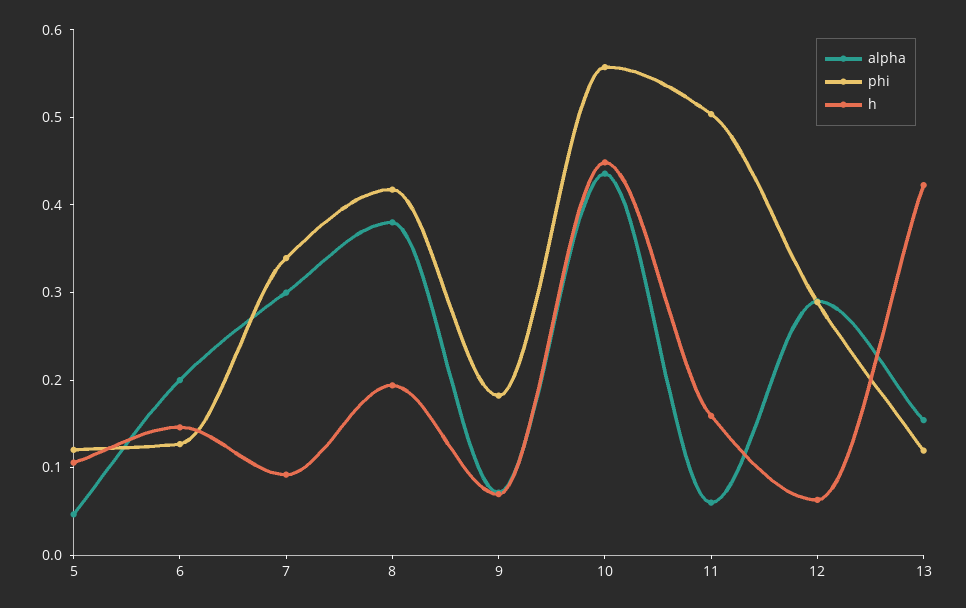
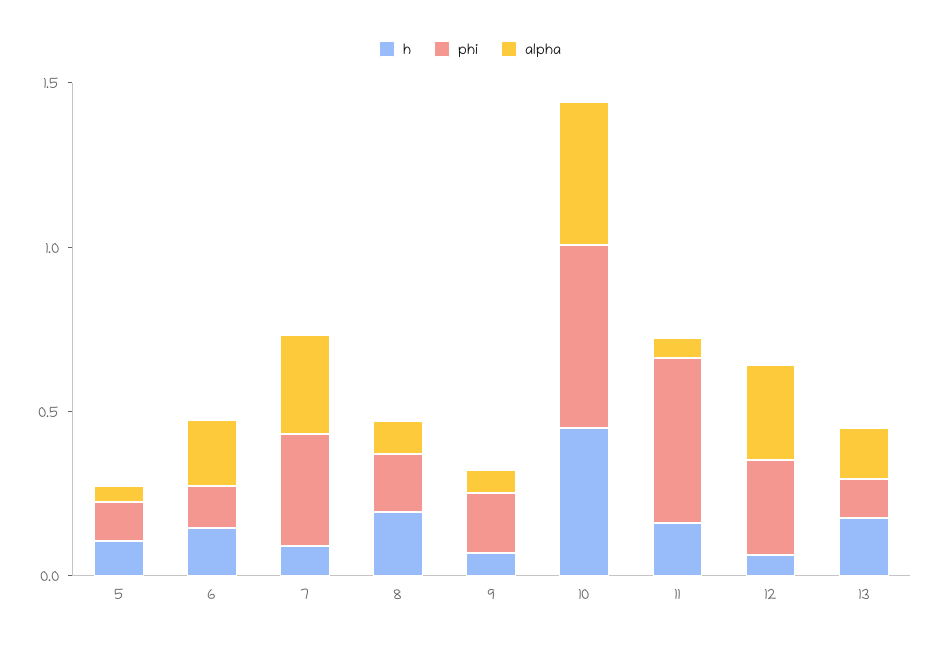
  {
    "alpha": {
      "5": 0.04,
      "6": 0.2,
      "7": 0.3,
-     "8": 0.38,
+     "8": 0.1,
      "9": 0.08,
      "10": 0.44,
      "11": 0.06,
      "12": 0.28,
      "13": 0.16
    },
    "phi": {
      "5": 0.12,
      "6": 0.12,
      "7": 0.34,
-     "8": 0.42,
+     "8": 0.2,
      "9": 0.18,
      "10": 0.56,
      "11": 0.5,
      "12": 0.28,
      "13": 0.12
    },
    "h": {
      "5": 0.1,
      "6": 0.14,
      "7": 0.1,
      "8": 0.2,
      "9": 0.06,
      "10": 0.44,
      "11": 0.16,
      "12": 0.06,
-     "13": 0.42
+     "13": 0.2
    }
  }

